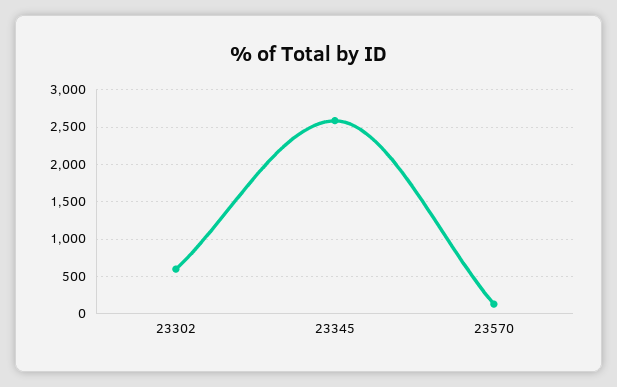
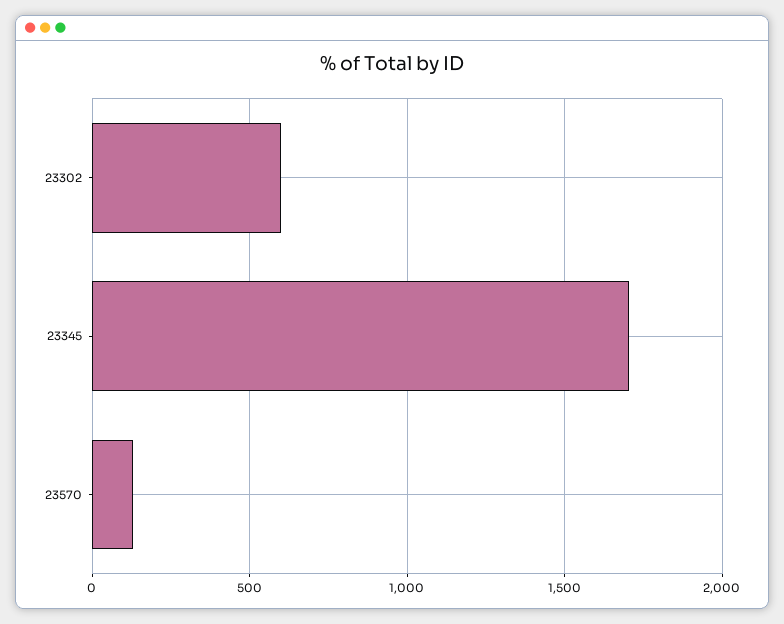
  {
    "23302": 600,
-   "23345": 2600,
+   "23345": 1700,
    "23570": 150
  }

